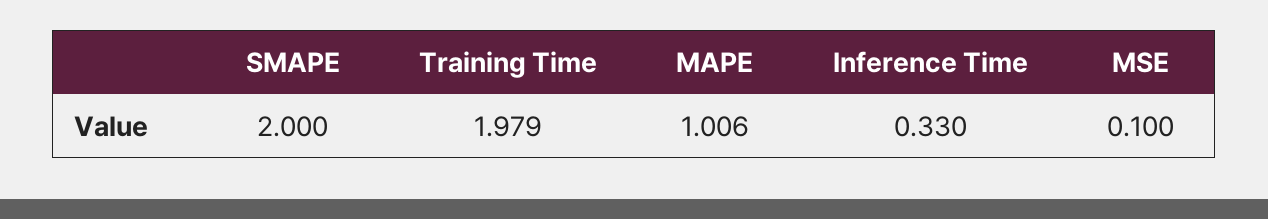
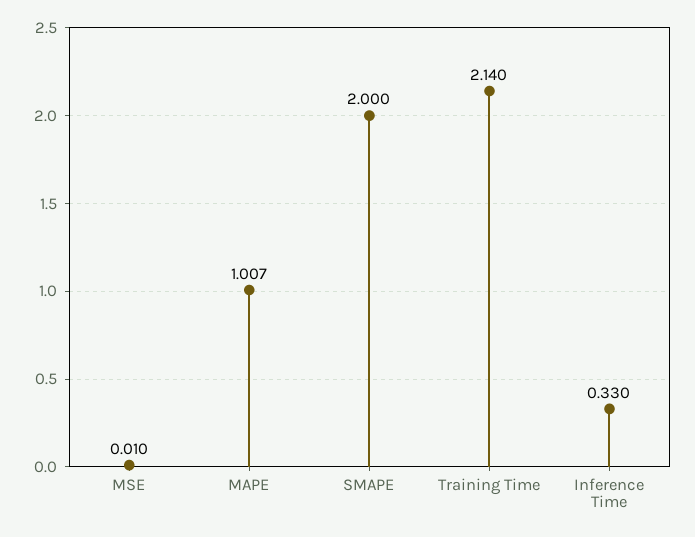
  {
    "SMAPE": 2,
-   "Training Time": 1.979,
+   "Training Time": 2.14,
-   "MAPE": 1.006,
+   "MAPE": 1.007,
    "Inference Time": 0.33,
-   "MSE": 0.1
+   "MSE": 0.01
  }

